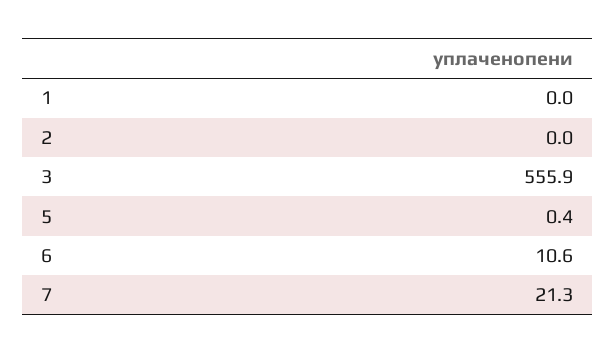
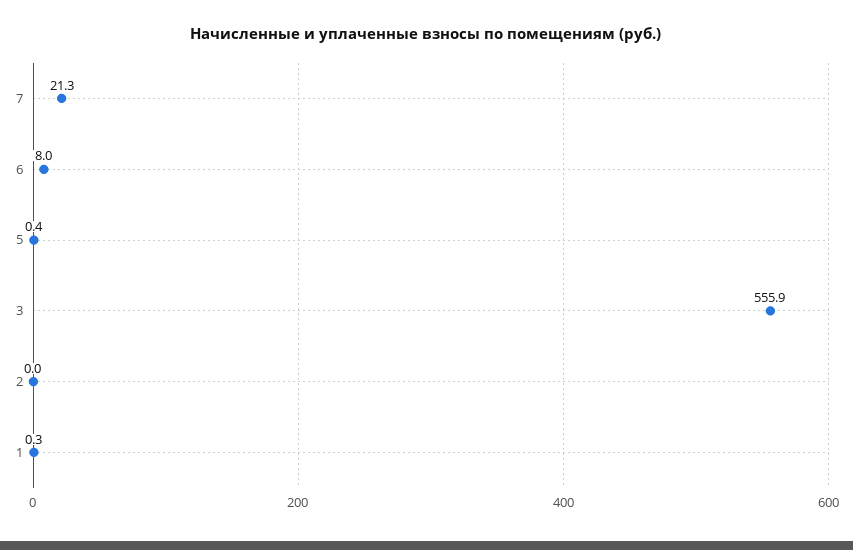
  {
-   "1": 0,
+   "1": 0.3,
    "2": 0,
    "3": 555.9,
    "5": 0.4,
-   "6": 10.6,
+   "6": 8,
    "7": 21.3
  }

